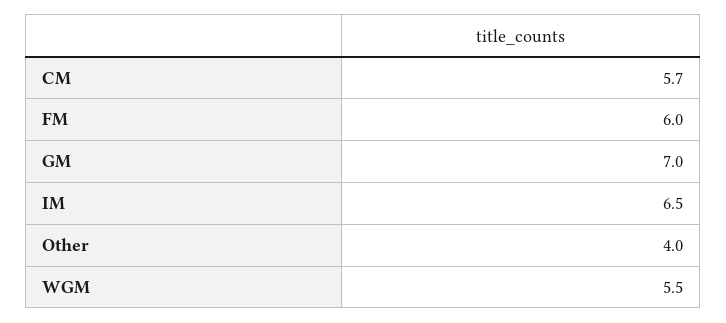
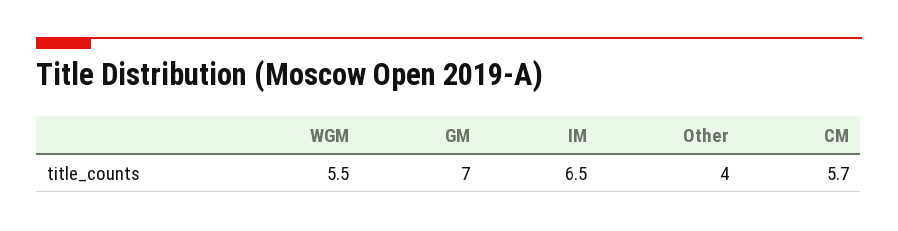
  {
    "CM": 5.7,
-   "FM": 6,
    "GM": 7,
    "IM": 6.5,
    "Other": 4,
    "WGM": 5.5
  }

